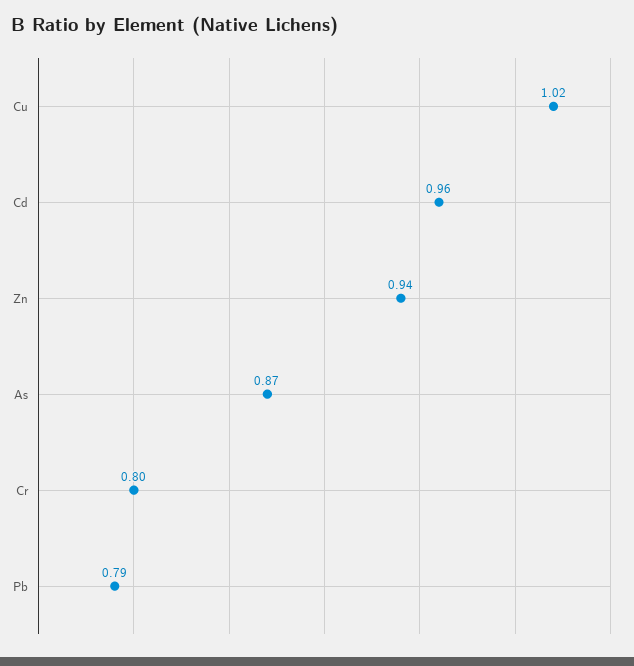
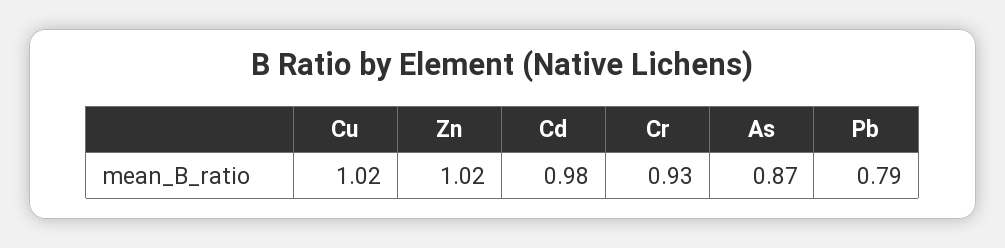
  {
    "Cu": 1.02,
-   "Cd": 0.96,
+   "Cd": 0.98,
-   "Zn": 0.94,
+   "Zn": 1.02,
    "As": 0.87,
-   "Cr": 0.8,
+   "Cr": 0.93,
    "Pb": 0.79
  }

